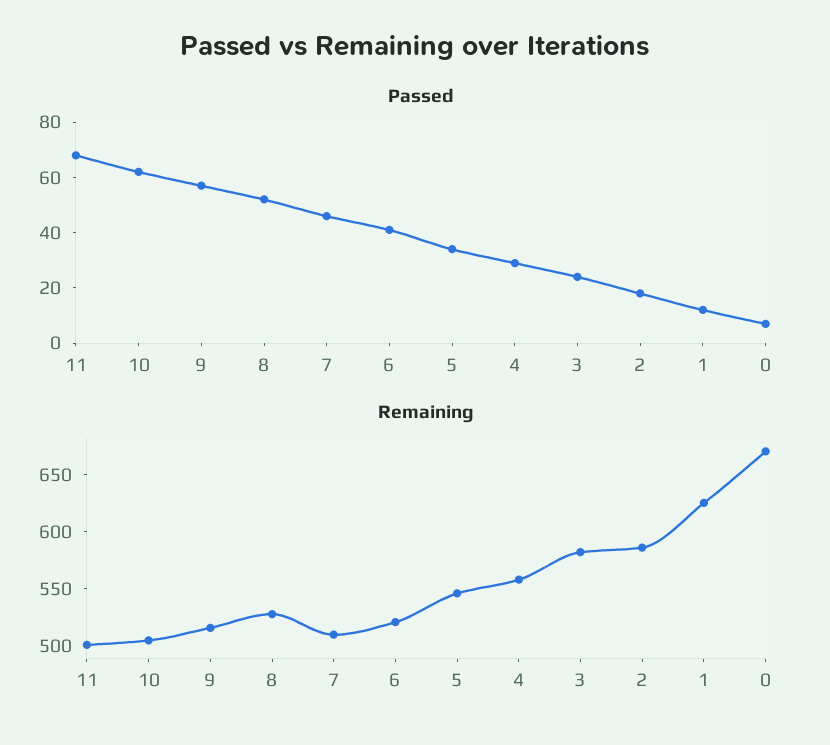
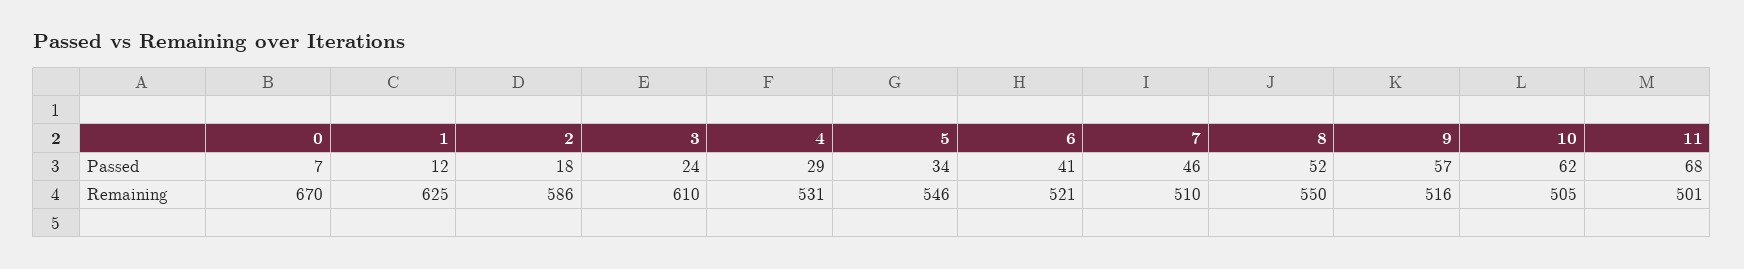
  {
    "Passed": {
      "11": 68,
      "10": 62,
      "9": 57,
      "8": 52,
      "7": 46,
      "6": 41,
      "5": 34,
      "4": 29,
      "3": 24,
      "2": 18,
      "1": 12,
      "0": 7
    },
    "Remaining": {
      "11": 501,
      "10": 505,
      "9": 516,
-     "8": 530,
+     "8": 550,
      "7": 510,
      "6": 521,
      "5": 546,
-     "4": 560,
+     "4": 531,
-     "3": 580,
+     "3": 610,
      "2": 586,
      "1": 625,
      "0": 670
    }
  }

